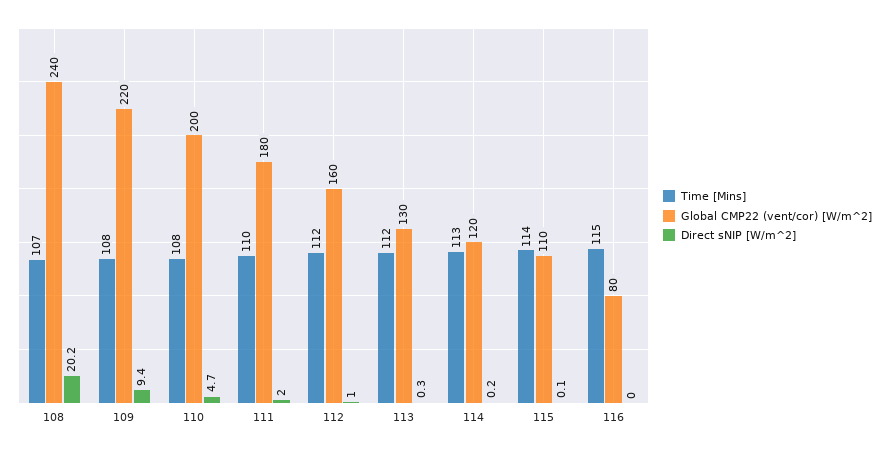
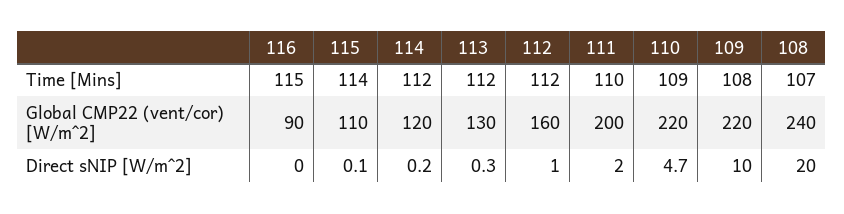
  {
    "Time [Mins]": {
      "108": 107,
      "109": 108,
-     "110": 108,
+     "110": 109,
      "111": 110,
      "112": 112,
      "113": 112,
-     "114": 113,
+     "114": 112,
      "115": 114,
      "116": 115
    },
    "Global CMP22 (vent/cor) [W/m^2]": {
      "108": 240,
      "109": 220,
-     "110": 200,
+     "110": 220,
-     "111": 180,
+     "111": 200,
      "112": 160,
      "113": 130,
      "114": 120,
      "115": 110,
-     "116": 80
+     "116": 90
    },
    "Direct sNIP [W/m^2]": {
-     "108": 20.2,
+     "108": 20,
-     "109": 9.4,
+     "109": 10,
      "110": 4.7,
      "111": 2,
      "112": 1,
      "113": 0.3,
      "114": 0.2,
      "115": 0.1,
      "116": 0
    }
  }

